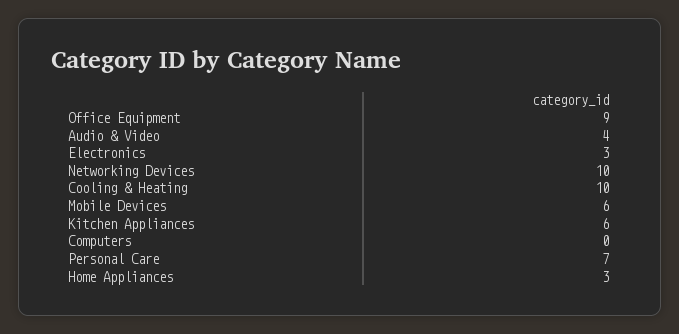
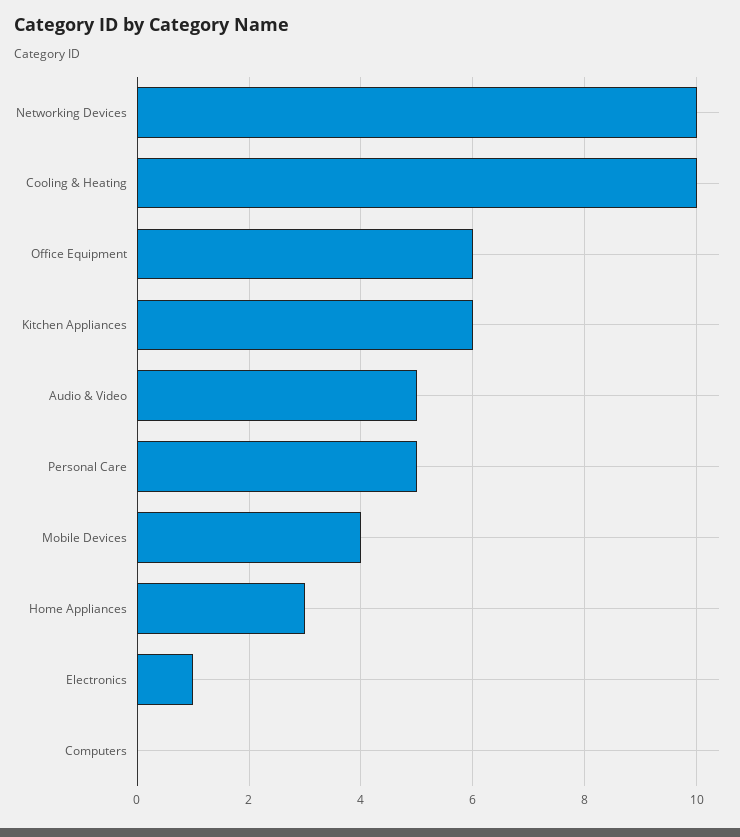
  {
-   "Office Equipment": 9,
+   "Office Equipment": 6,
-   "Audio & Video": 4,
+   "Audio & Video": 5,
-   "Electronics": 3,
+   "Electronics": 1,
    "Networking Devices": 10,
    "Cooling & Heating": 10,
-   "Mobile Devices": 6,
+   "Mobile Devices": 4,
    "Kitchen Appliances": 6,
    "Computers": 0,
-   "Personal Care": 7,
+   "Personal Care": 5,
    "Home Appliances": 3
  }

